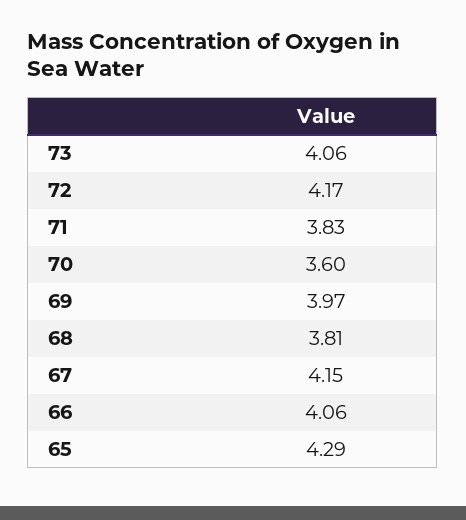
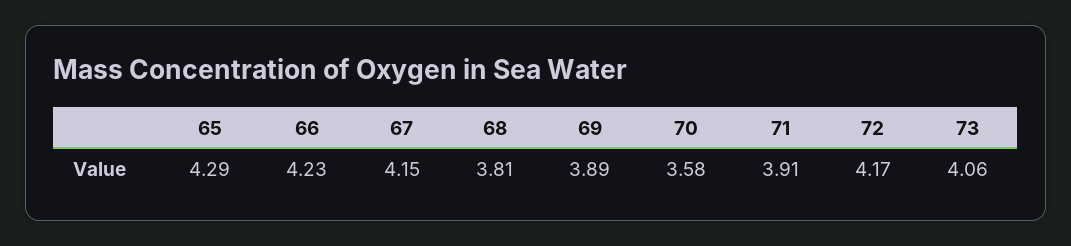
  {
    "73": 4.06,
    "72": 4.17,
-   "71": 3.83,
+   "71": 3.91,
-   "70": 3.6,
+   "70": 3.58,
-   "69": 3.97,
+   "69": 3.89,
    "68": 3.81,
    "67": 4.15,
-   "66": 4.06,
+   "66": 4.23,
    "65": 4.29
  }

